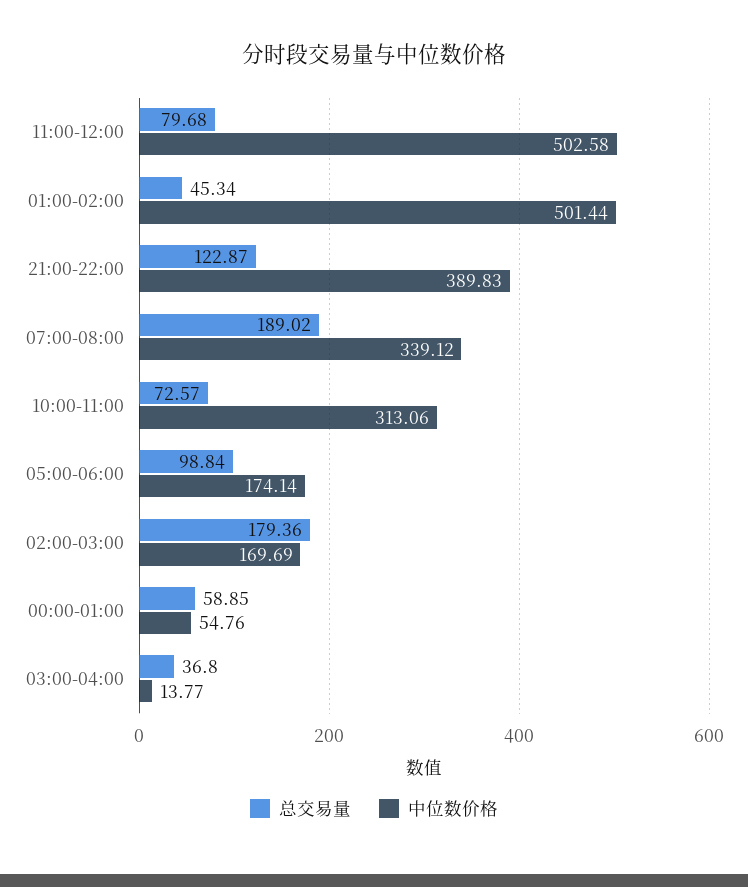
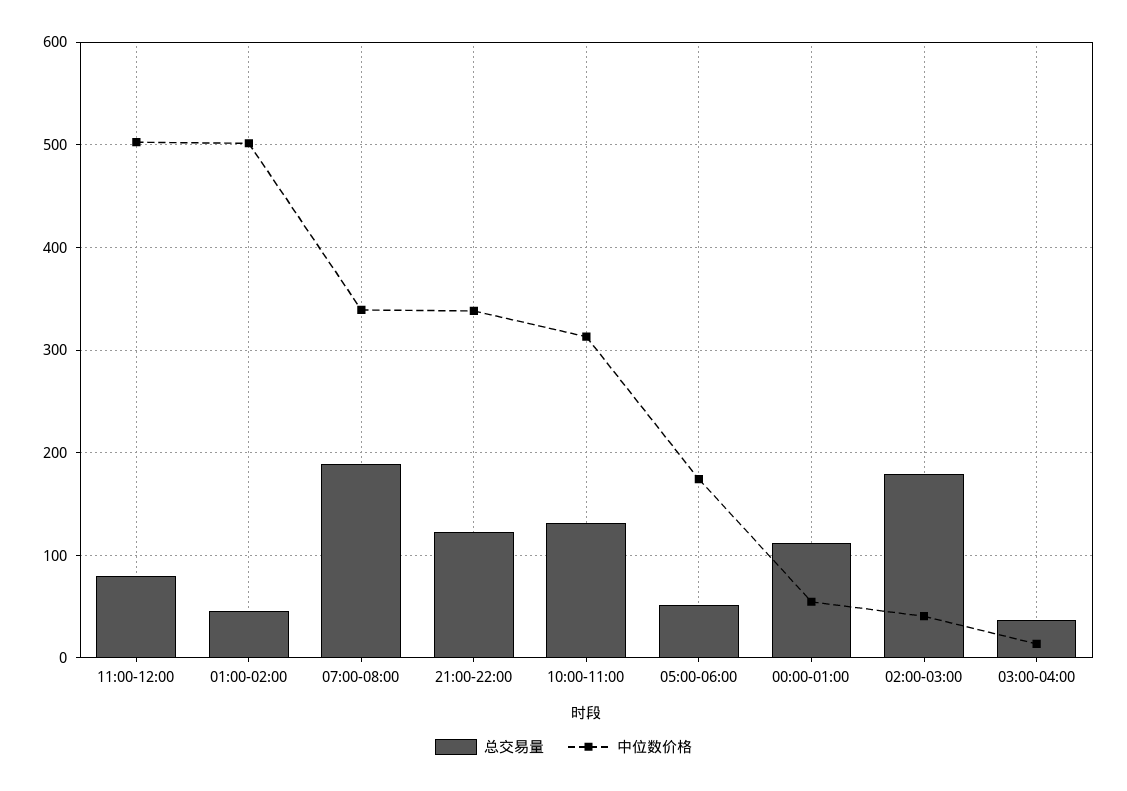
  {
    "总交易量": {
      "11:00-12:00": 79.68,
      "01:00-02:00": 45.34,
      "21:00-22:00": 122.87,
      "07:00-08:00": 189.02,
-     "10:00-11:00": 72.57,
+     "10:00-11:00": 130,
-     "05:00-06:00": 98.84,
+     "05:00-06:00": 50,
      "02:00-03:00": 179.36,
-     "00:00-01:00": 58.85,
+     "00:00-01:00": 110,
      "03:00-04:00": 36.8
    },
    "中位数价格": {
      "11:00-12:00": 502.58,
      "01:00-02:00": 501.44,
-     "21:00-22:00": 389.83,
+     "21:00-22:00": 340,
      "07:00-08:00": 339.12,
      "10:00-11:00": 313.06,
      "05:00-06:00": 174.14,
-     "02:00-03:00": 169.69,
+     "02:00-03:00": 40,
      "00:00-01:00": 54.76,
      "03:00-04:00": 13.77
    }
  }

